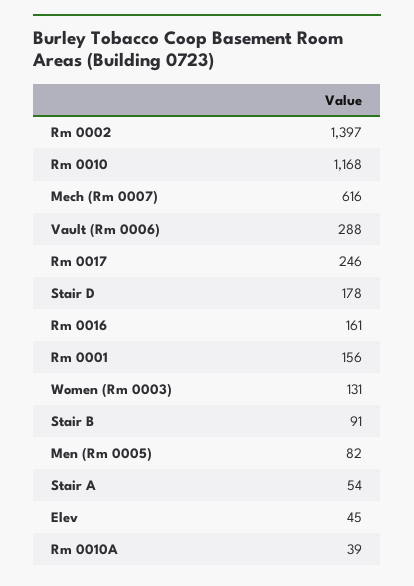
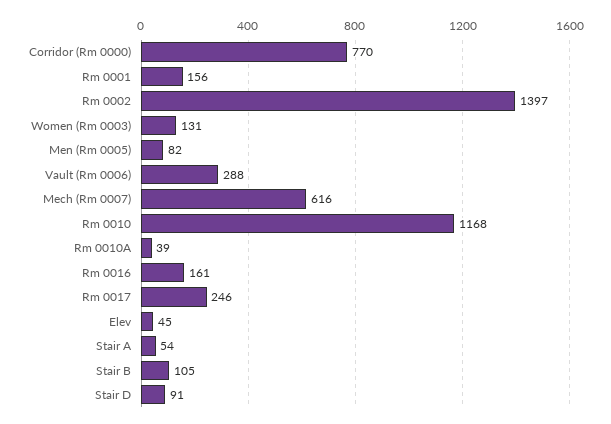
  {
    "Rm 0002": 1397,
    "Rm 0010": 1168,
    "Mech (Rm 0007)": 616,
    "Vault (Rm 0006)": 288,
    "Rm 0017": 246,
-   "Stair D": 178,
+   "Stair D": 91,
    "Rm 0016": 161,
    "Rm 0001": 156,
    "Women (Rm 0003)": 131,
-   "Stair B": 91,
+   "Stair B": 105,
    "Men (Rm 0005)": 82,
    "Stair A": 54,
    "Elev": 45,
-   "Rm 0010A": 39
+   "Rm 0010A": 39,
+   "Corridor (Rm 0000)": 770
  }

